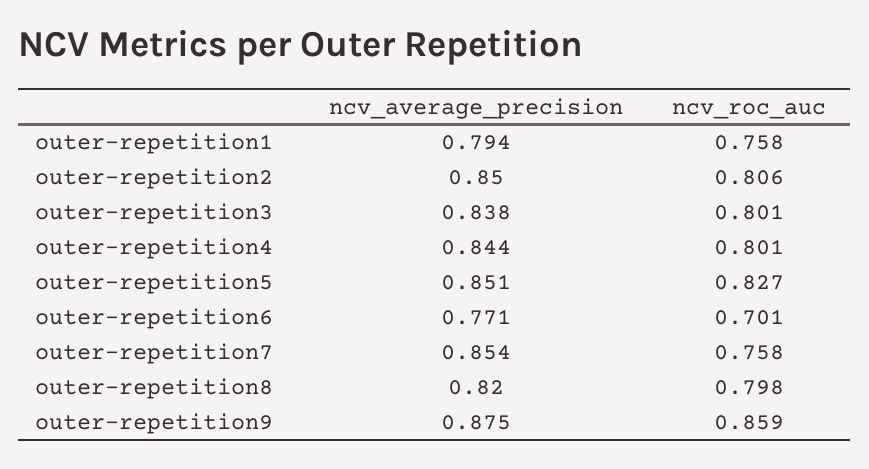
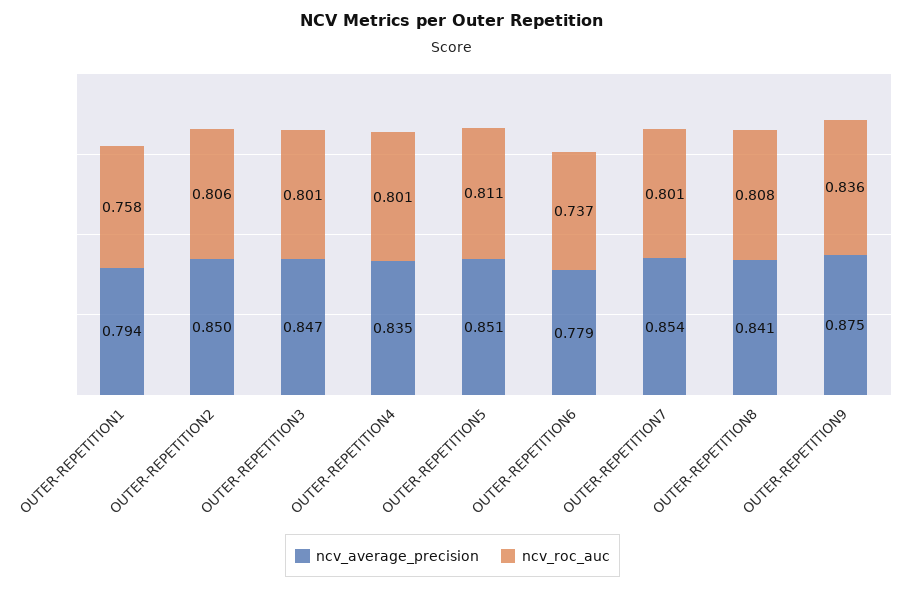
  {
    "ncv_average_precision": {
      "outer-repetition1": 0.794,
      "outer-repetition2": 0.85,
-     "outer-repetition3": 0.838,
+     "outer-repetition3": 0.847,
-     "outer-repetition4": 0.844,
+     "outer-repetition4": 0.835,
      "outer-repetition5": 0.851,
-     "outer-repetition6": 0.771,
+     "outer-repetition6": 0.779,
      "outer-repetition7": 0.854,
-     "outer-repetition8": 0.82,
+     "outer-repetition8": 0.841,
      "outer-repetition9": 0.875
    },
    "ncv_roc_auc": {
      "outer-repetition1": 0.758,
      "outer-repetition2": 0.806,
      "outer-repetition3": 0.801,
      "outer-repetition4": 0.801,
-     "outer-repetition5": 0.827,
+     "outer-repetition5": 0.811,
-     "outer-repetition6": 0.701,
+     "outer-repetition6": 0.737,
-     "outer-repetition7": 0.758,
+     "outer-repetition7": 0.801,
-     "outer-repetition8": 0.798,
+     "outer-repetition8": 0.808,
-     "outer-repetition9": 0.859
+     "outer-repetition9": 0.836
    }
  }

